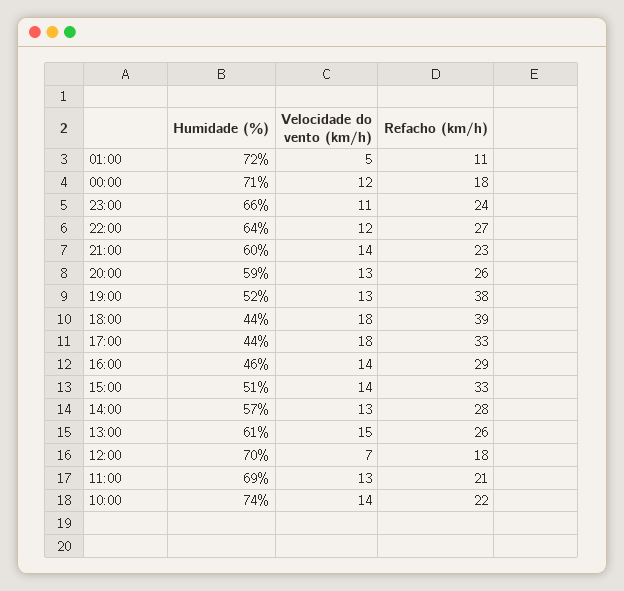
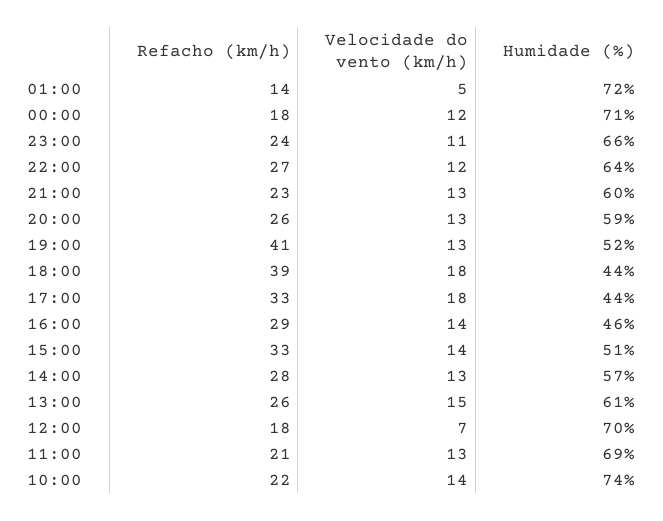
  {
    "Humidade (%)": {
      "01:00": 72,
      "00:00": 71,
      "23:00": 66,
      "22:00": 64,
      "21:00": 60,
      "20:00": 59,
      "19:00": 52,
      "18:00": 44,
      "17:00": 44,
      "16:00": 46,
      "15:00": 51,
      "14:00": 57,
      "13:00": 61,
      "12:00": 70,
      "11:00": 69,
      "10:00": 74
    },
    "Velocidade do vento (km/h)": {
      "01:00": 5,
      "00:00": 12,
      "23:00": 11,
      "22:00": 12,
-     "21:00": 14,
+     "21:00": 13,
      "20:00": 13,
      "19:00": 13,
      "18:00": 18,
      "17:00": 18,
      "16:00": 14,
      "15:00": 14,
      "14:00": 13,
      "13:00": 15,
      "12:00": 7,
      "11:00": 13,
      "10:00": 14
    },
    "Refacho (km/h)": {
-     "01:00": 11,
+     "01:00": 14,
      "00:00": 18,
      "23:00": 24,
      "22:00": 27,
      "21:00": 23,
      "20:00": 26,
-     "19:00": 38,
+     "19:00": 41,
      "18:00": 39,
      "17:00": 33,
      "16:00": 29,
      "15:00": 33,
      "14:00": 28,
      "13:00": 26,
      "12:00": 18,
      "11:00": 21,
      "10:00": 22
    }
  }

